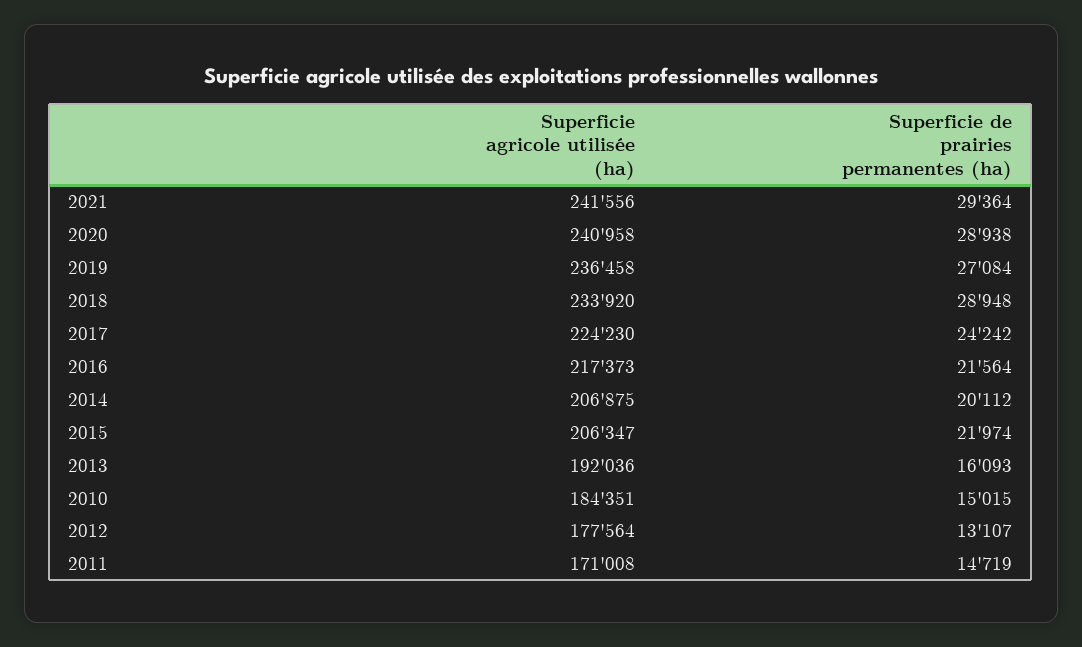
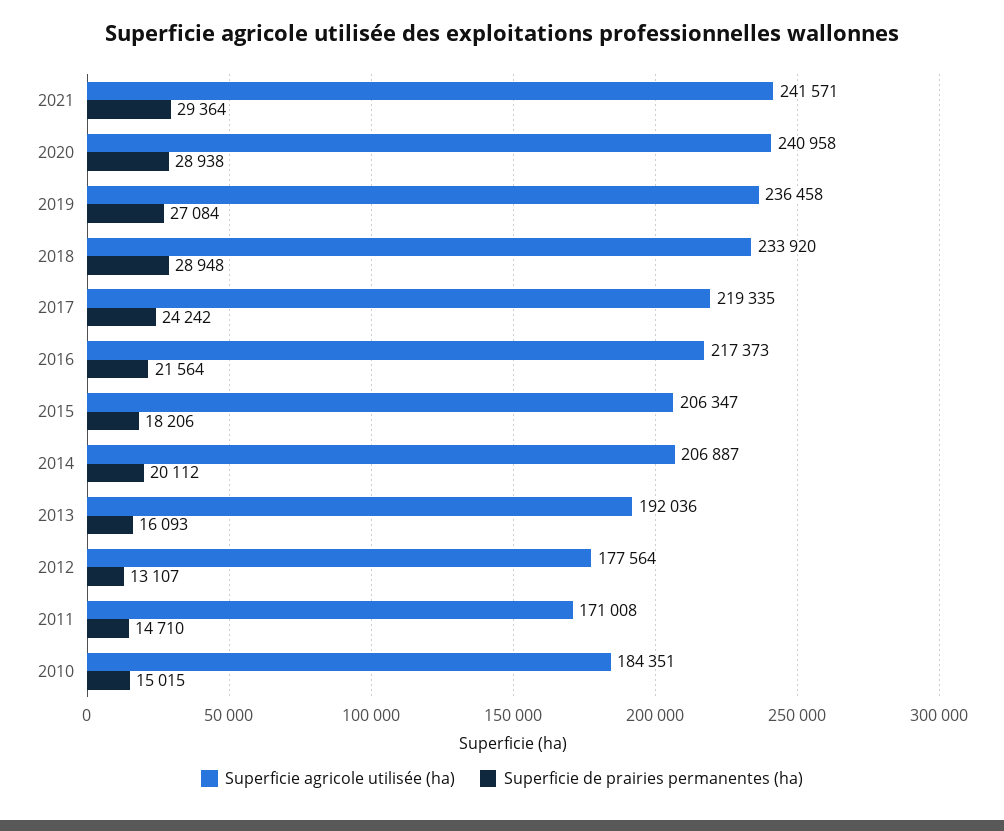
  {
    "Superficie agricole utilisée (ha)": {
-     "2021": 241556,
+     "2021": 241571,
      "2020": 240958,
      "2019": 236458,
      "2018": 233920,
-     "2017": 224230,
+     "2017": 219335,
      "2016": 217373,
-     "2014": 206875,
+     "2014": 206887,
      "2015": 206347,
      "2013": 192036,
      "2010": 184351,
      "2012": 177564,
      "2011": 171008
    },
    "Superficie de prairies permanentes (ha)": {
      "2021": 29364,
      "2020": 28938,
      "2019": 27084,
      "2018": 28948,
      "2017": 24242,
      "2016": 21564,
      "2014": 20112,
-     "2015": 21974,
+     "2015": 18206,
      "2013": 16093,
      "2010": 15015,
      "2012": 13107,
-     "2011": 14719
+     "2011": 14710
    }
  }

